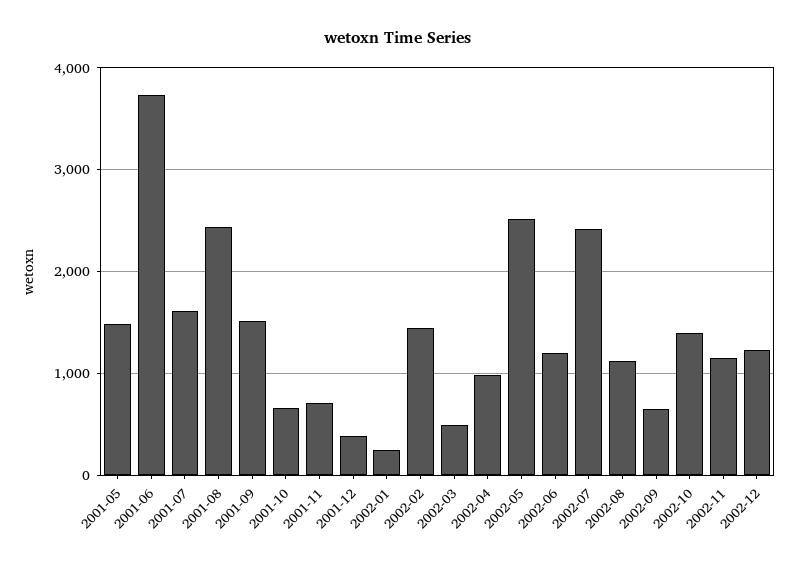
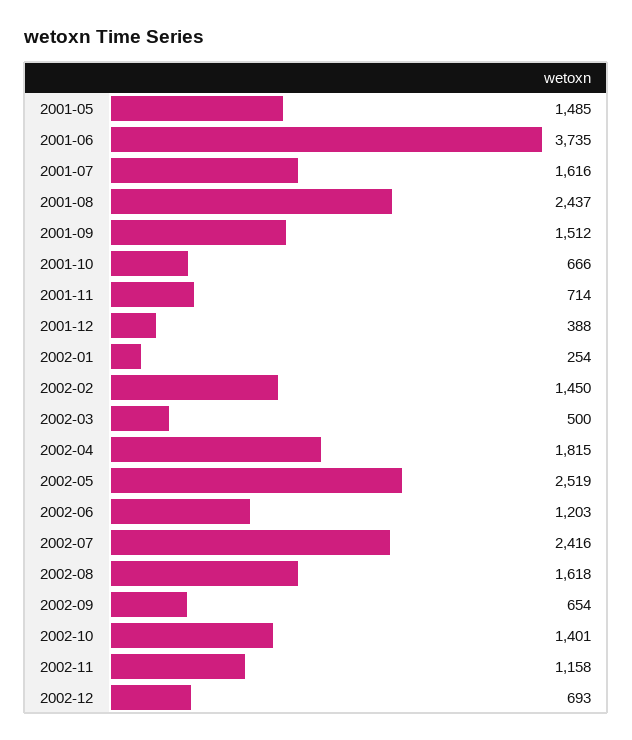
  {
    "2001-05": 1485,
    "2001-06": 3735,
    "2001-07": 1616,
    "2001-08": 2437,
    "2001-09": 1512,
    "2001-10": 666,
    "2001-11": 714,
    "2001-12": 388,
    "2002-01": 254,
    "2002-02": 1450,
    "2002-03": 500,
-   "2002-04": 1000,
+   "2002-04": 1815,
    "2002-05": 2519,
    "2002-06": 1203,
    "2002-07": 2416,
-   "2002-08": 1100,
+   "2002-08": 1618,
    "2002-09": 654,
    "2002-10": 1401,
    "2002-11": 1158,
-   "2002-12": 1200
+   "2002-12": 693
  }

